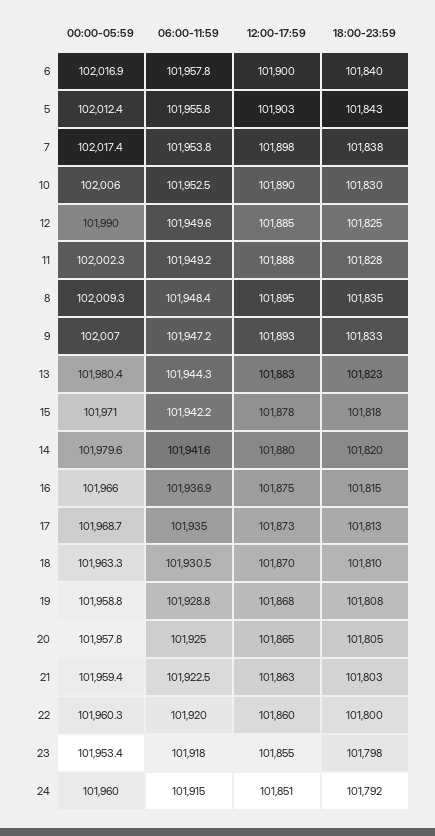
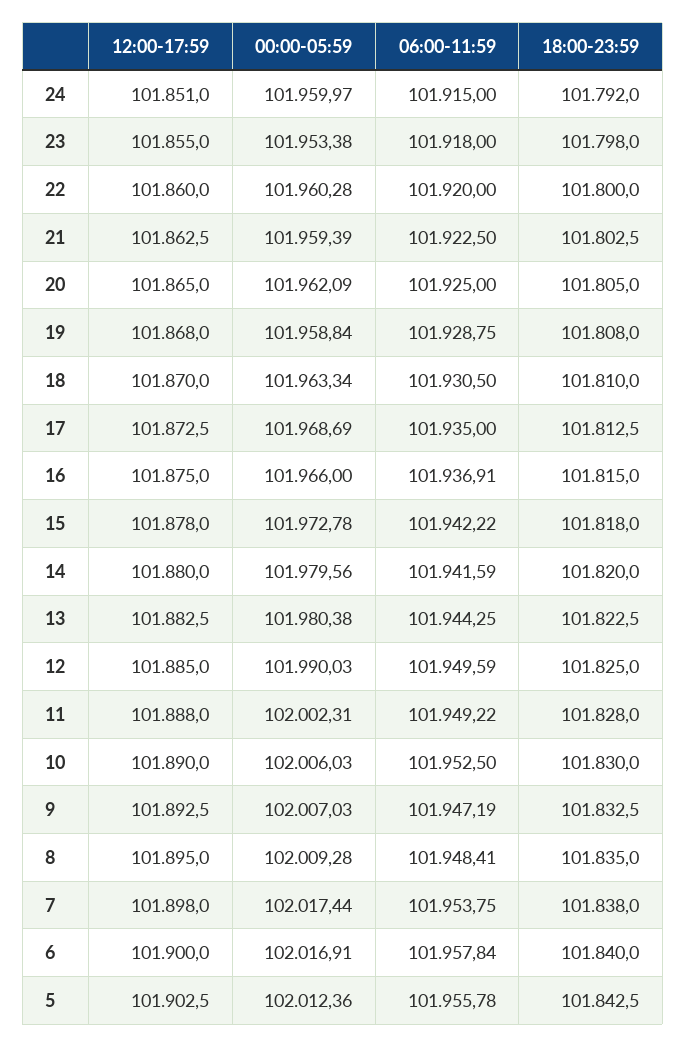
  {
    "00:00-05:59": {
      "6": 102016.91,
      "5": 102012.36,
      "7": 102017.44,
      "10": 102006.03,
      "12": 101990.03,
      "11": 102002.31,
      "8": 102009.28,
      "9": 102007.03,
      "13": 101980.38,
-     "15": 101971,
+     "15": 101972.78,
      "14": 101979.56,
      "16": 101966,
      "17": 101968.69,
      "18": 101963.34,
      "19": 101958.84,
-     "20": 101957.8,
+     "20": 101962.09,
      "21": 101959.39,
      "22": 101960.28,
      "23": 101953.38,
      "24": 101959.97
    },
    "06:00-11:59": {
      "6": 101957.84,
      "5": 101955.78,
      "7": 101953.75,
      "10": 101952.5,
      "12": 101949.59,
      "11": 101949.22,
      "8": 101948.41,
      "9": 101947.19,
      "13": 101944.25,
      "15": 101942.22,
      "14": 101941.59,
      "16": 101936.91,
      "17": 101935,
      "18": 101930.5,
      "19": 101928.75,
      "20": 101925,
      "21": 101922.5,
      "22": 101920,
      "23": 101918,
      "24": 101915
    },
    "12:00-17:59": {
      "6": 101900,
      "5": 101902.5,
      "7": 101898,
      "10": 101890,
      "12": 101885,
      "11": 101888,
      "8": 101895,
      "9": 101892.5,
      "13": 101882.5,
      "15": 101878,
      "14": 101880,
      "16": 101875,
      "17": 101872.5,
      "18": 101870,
      "19": 101868,
      "20": 101865,
      "21": 101862.5,
      "22": 101860,
      "23": 101855,
      "24": 101851
    },
    "18:00-23:59": {
      "6": 101840,
      "5": 101842.5,
      "7": 101838,
      "10": 101830,
      "12": 101825,
      "11": 101828,
      "8": 101835,
      "9": 101832.5,
      "13": 101822.5,
      "15": 101818,
      "14": 101820,
      "16": 101815,
      "17": 101812.5,
      "18": 101810,
      "19": 101808,
      "20": 101805,
      "21": 101802.5,
      "22": 101800,
      "23": 101798,
      "24": 101792
    }
  }

